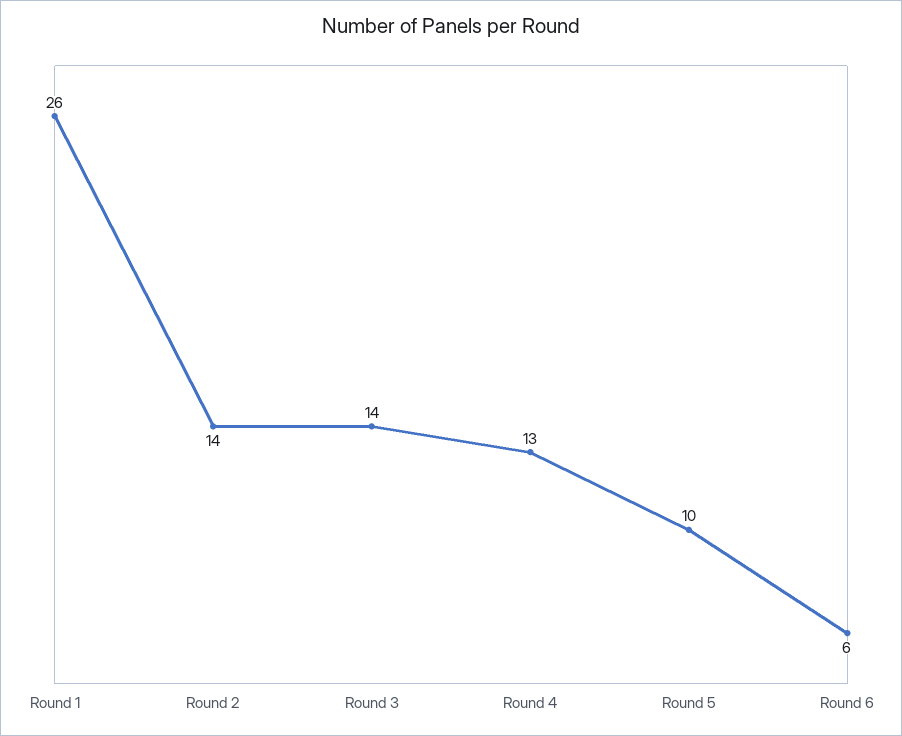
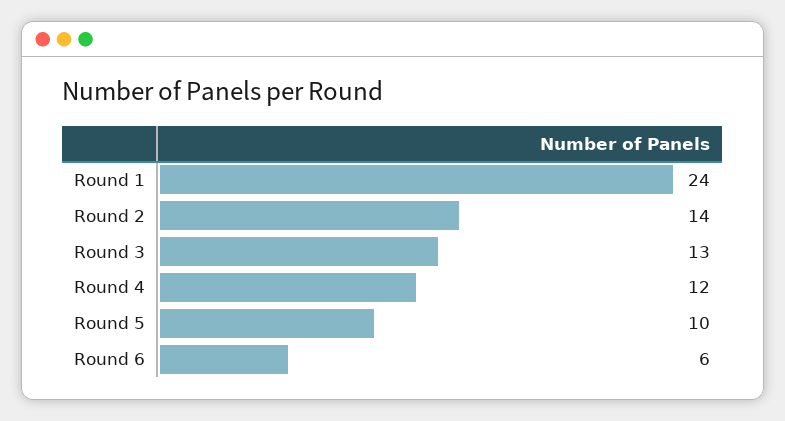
  {
-   "Round 1": 26,
+   "Round 1": 24,
    "Round 2": 14,
-   "Round 3": 14,
+   "Round 3": 13,
-   "Round 4": 13,
+   "Round 4": 12,
    "Round 5": 10,
    "Round 6": 6
  }

